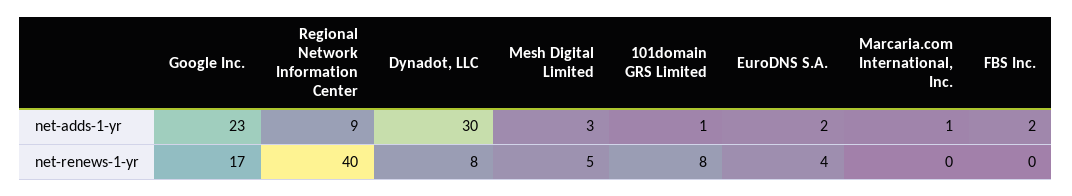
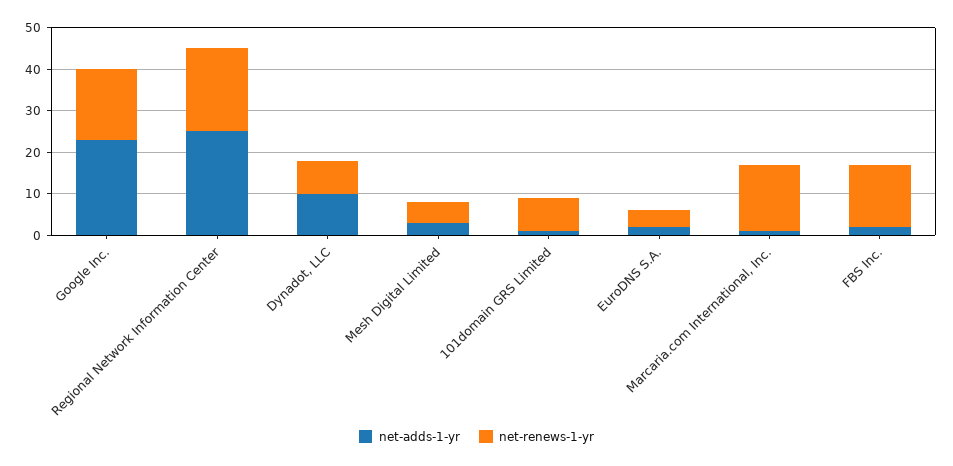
  {
    "net-adds-1-yr": {
      "Google Inc.": 23,
-     "Regional Network Information Center": 9,
+     "Regional Network Information Center": 25,
-     "Dynadot, LLC": 30,
+     "Dynadot, LLC": 10,
      "Mesh Digital Limited": 3,
      "101domain GRS Limited": 1,
      "EuroDNS S.A.": 2,
      "Marcaria.com International, Inc.": 1,
      "FBS Inc.": 2
    },
    "net-renews-1-yr": {
      "Google Inc.": 17,
-     "Regional Network Information Center": 40,
+     "Regional Network Information Center": 20,
      "Dynadot, LLC": 8,
      "Mesh Digital Limited": 5,
      "101domain GRS Limited": 8,
      "EuroDNS S.A.": 4,
-     "Marcaria.com International, Inc.": 0,
+     "Marcaria.com International, Inc.": 15,
-     "FBS Inc.": 0
+     "FBS Inc.": 15
    }
  }

